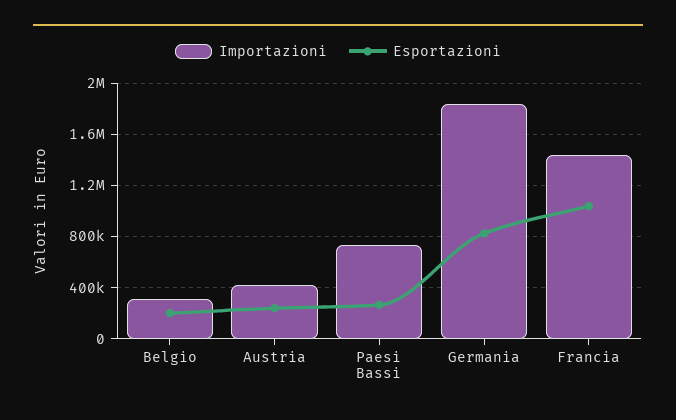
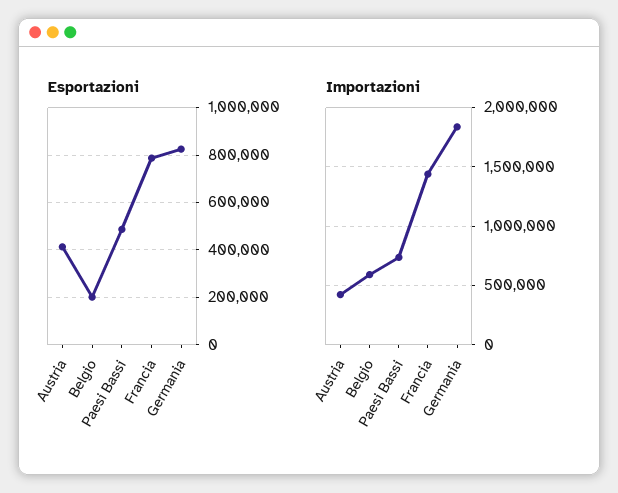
  {
    "Importazioni": {
-     "Belgio": 300000,
+     "Belgio": 600000,
      "Austria": 400000,
      "Paesi Bassi": 750000,
      "Germania": 1850000,
      "Francia": 1450000
    },
    "Esportazioni": {
      "Belgio": 200000,
-     "Austria": 250000,
+     "Austria": 400000,
-     "Paesi Bassi": 250000,
+     "Paesi Bassi": 500000,
      "Germania": 850000,
-     "Francia": 1050000
+     "Francia": 800000
    }
  }

